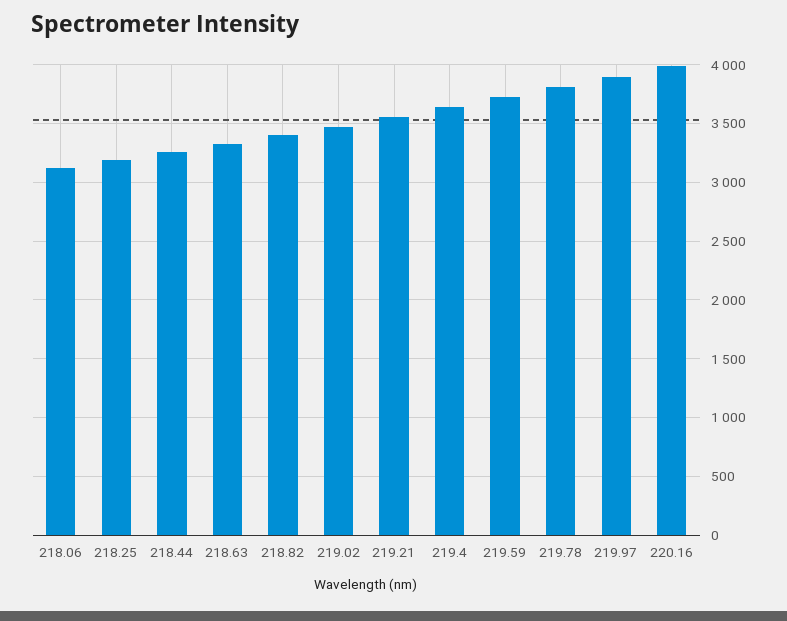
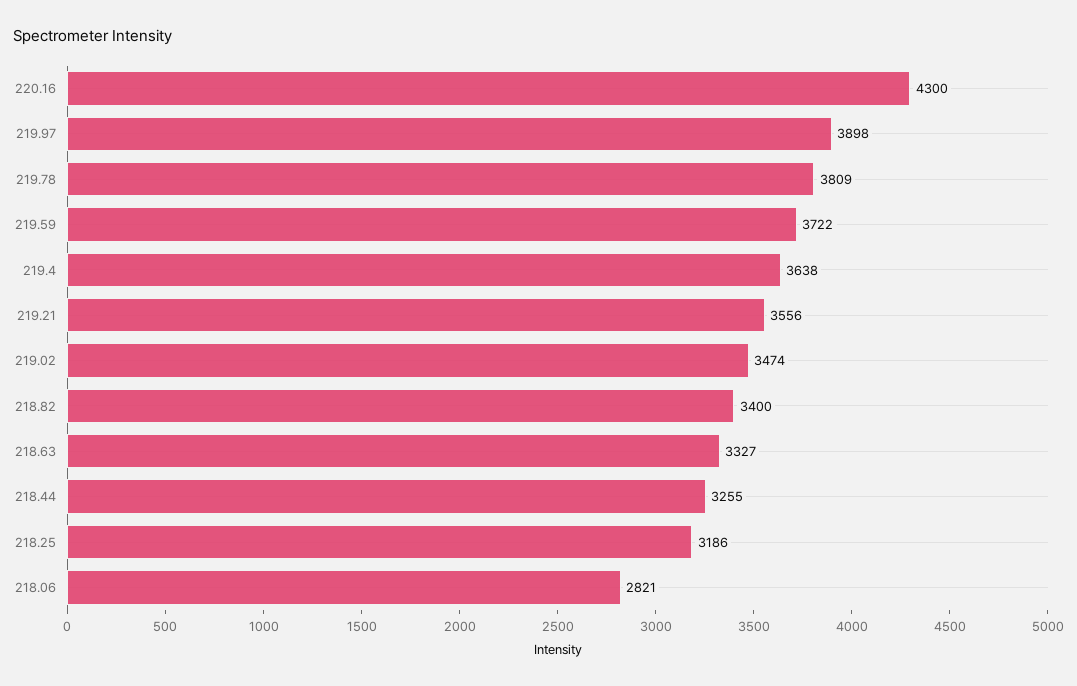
  {
-   "218.06": 3100,
+   "218.06": 2821,
    "218.25": 3186,
    "218.44": 3255,
    "218.63": 3327,
    "218.82": 3400,
    "219.02": 3474,
    "219.21": 3556,
    "219.4": 3638,
    "219.59": 3722,
    "219.78": 3809,
    "219.97": 3898,
-   "220.16": 4000
+   "220.16": 4300
  }

